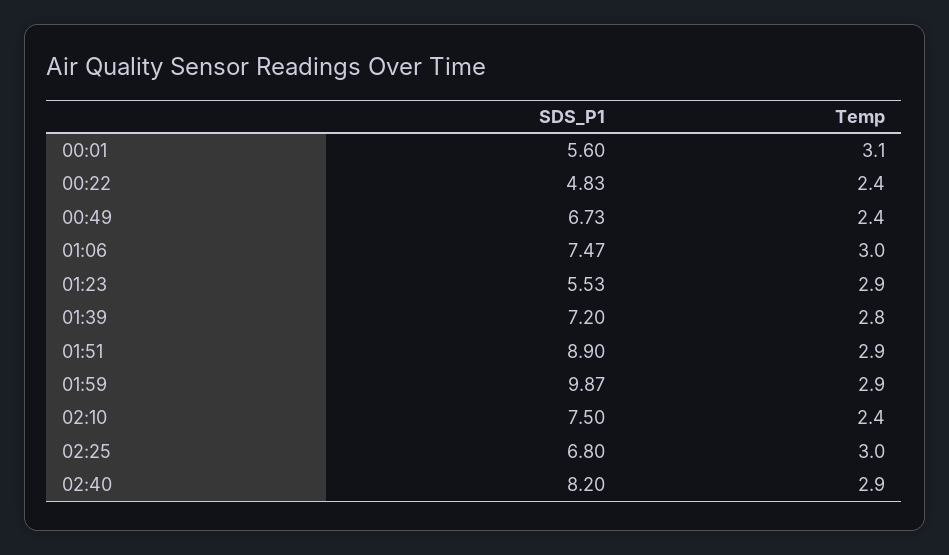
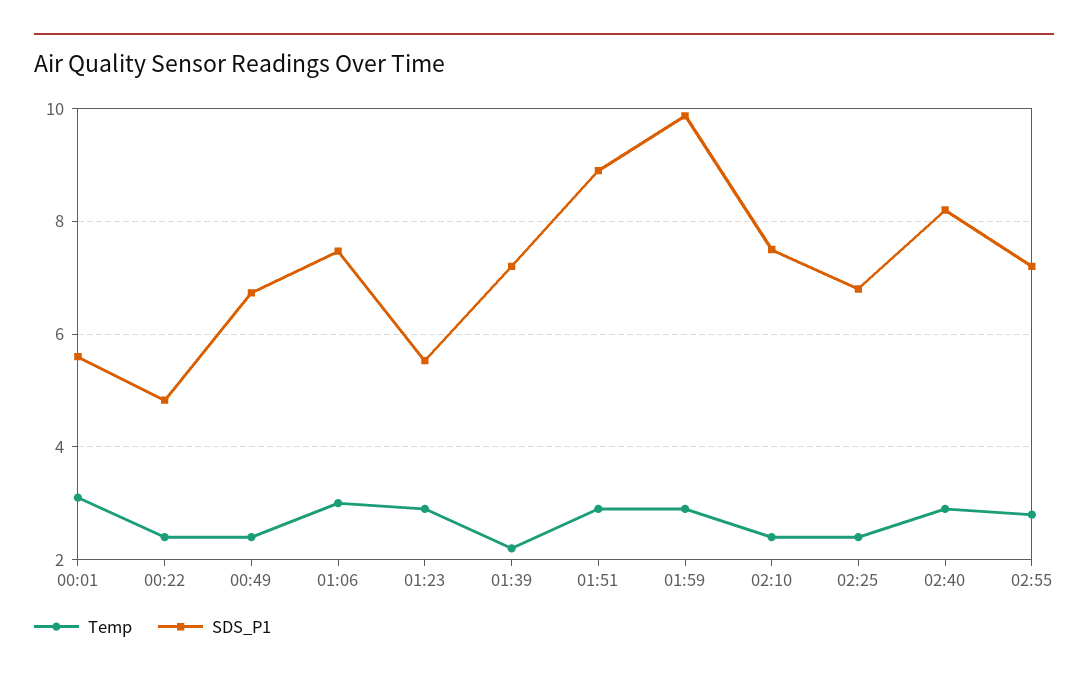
  {
    "SDS_P1": {
      "00:01": 5.6,
      "00:22": 4.83,
      "00:49": 6.73,
      "01:06": 7.47,
      "01:23": 5.53,
      "01:39": 7.2,
      "01:51": 8.9,
      "01:59": 9.87,
      "02:10": 7.5,
      "02:25": 6.8,
-     "02:40": 8.2
+     "02:40": 8.2,
+     "02:55": 7.2
    },
    "Temp": {
      "00:01": 3.1,
      "00:22": 2.4,
      "00:49": 2.4,
      "01:06": 3,
      "01:23": 2.9,
-     "01:39": 2.8,
+     "01:39": 2.2,
      "01:51": 2.9,
      "01:59": 2.9,
      "02:10": 2.4,
-     "02:25": 3,
+     "02:25": 2.4,
-     "02:40": 2.9
+     "02:40": 2.9,
+     "02:55": 2.8
    }
  }

